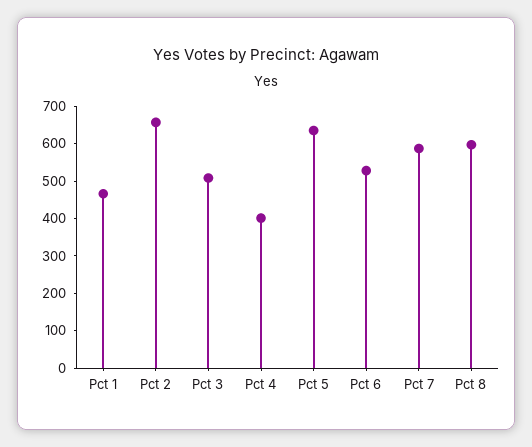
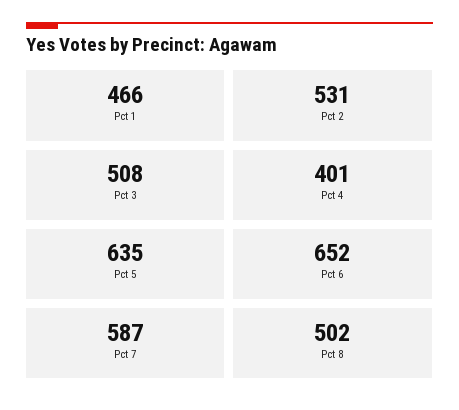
  {
    "Pct 1": 466,
-   "Pct 2": 650,
+   "Pct 2": 531,
    "Pct 3": 508,
    "Pct 4": 401,
    "Pct 5": 635,
-   "Pct 6": 525,
+   "Pct 6": 652,
    "Pct 7": 587,
-   "Pct 8": 600
+   "Pct 8": 502
  }

